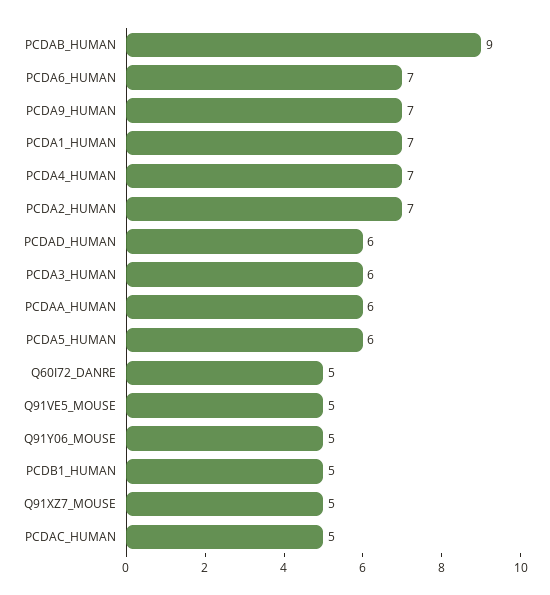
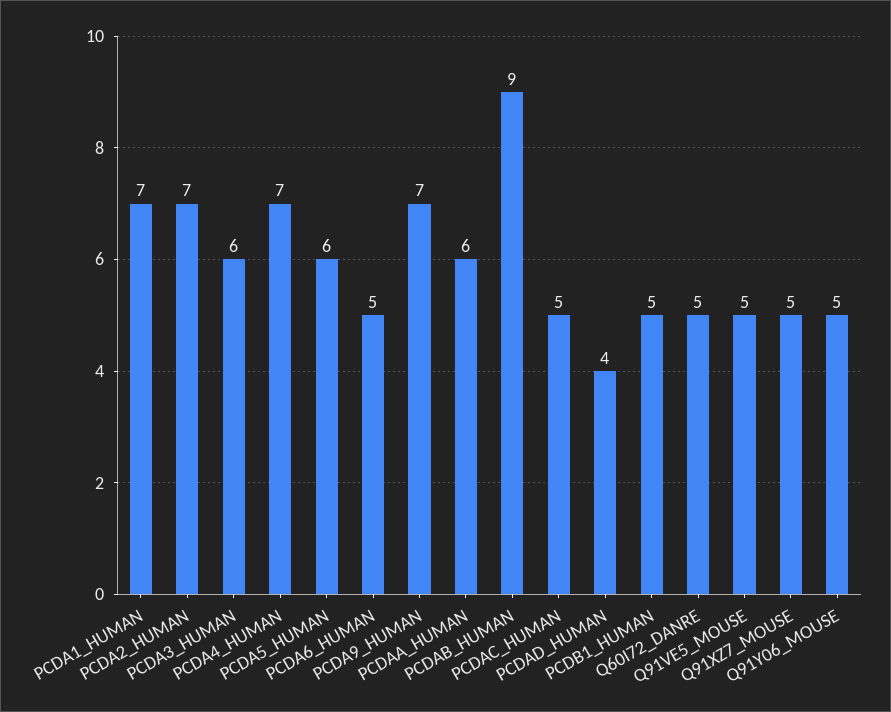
  {
    "PCDAB_HUMAN": 9,
-   "PCDA6_HUMAN": 7,
+   "PCDA6_HUMAN": 5,
    "PCDA9_HUMAN": 7,
    "PCDA1_HUMAN": 7,
    "PCDA4_HUMAN": 7,
    "PCDA2_HUMAN": 7,
-   "PCDAD_HUMAN": 6,
+   "PCDAD_HUMAN": 4,
    "PCDA3_HUMAN": 6,
    "PCDAA_HUMAN": 6,
    "PCDA5_HUMAN": 6,
    "Q60I72_DANRE": 5,
    "Q91VE5_MOUSE": 5,
    "Q91Y06_MOUSE": 5,
    "PCDB1_HUMAN": 5,
    "Q91XZ7_MOUSE": 5,
    "PCDAC_HUMAN": 5
  }

